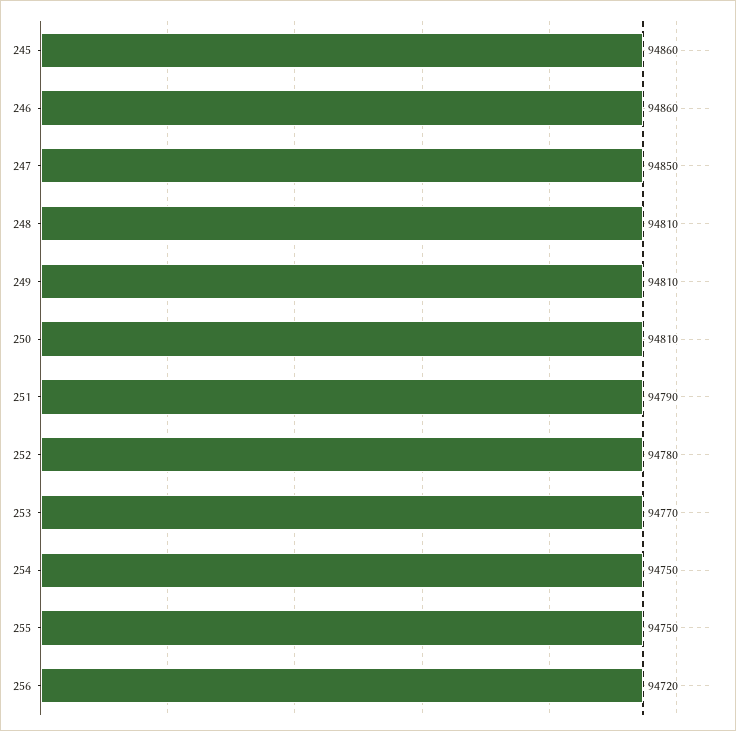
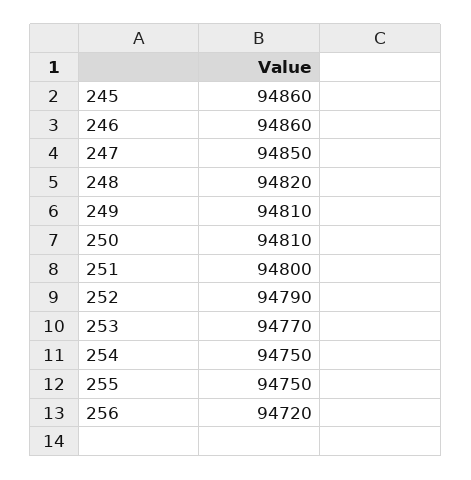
  {
    "245": 94860,
    "246": 94860,
    "247": 94850,
-   "248": 94810,
+   "248": 94820,
    "249": 94810,
    "250": 94810,
-   "251": 94790,
+   "251": 94800,
-   "252": 94780,
+   "252": 94790,
    "253": 94770,
    "254": 94750,
    "255": 94750,
    "256": 94720
  }

